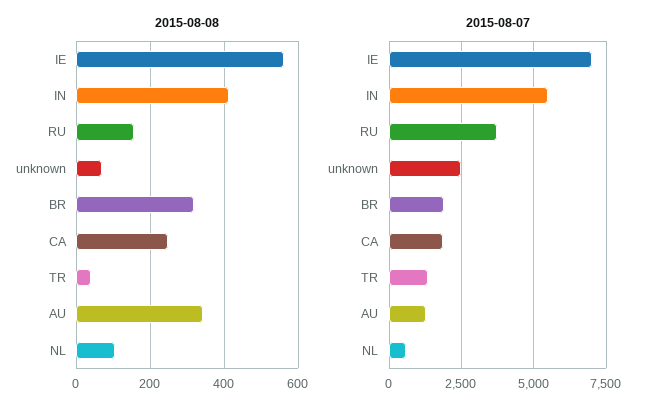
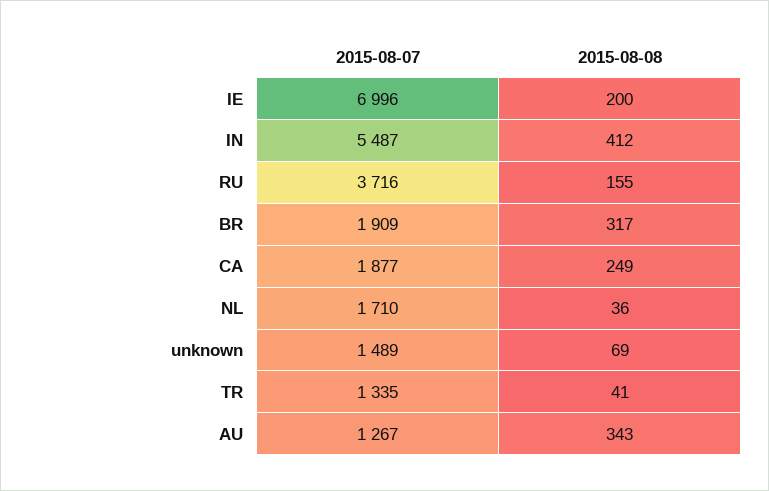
  {
    "2015-08-08": {
-     "IE": 560,
+     "IE": 200,
      "IN": 412,
      "RU": 155,
      "unknown": 69,
      "BR": 317,
      "CA": 249,
      "TR": 41,
      "AU": 343,
-     "NL": 100
+     "NL": 36
    },
    "2015-08-07": {
      "IE": 6996,
      "IN": 5487,
      "RU": 3716,
-     "unknown": 2500,
+     "unknown": 1489,
      "BR": 1909,
      "CA": 1877,
      "TR": 1335,
      "AU": 1267,
-     "NL": 500
+     "NL": 1710
    }
  }

